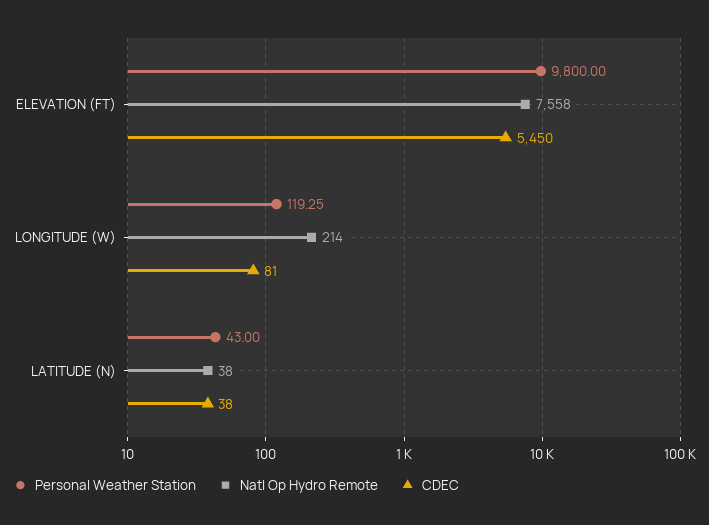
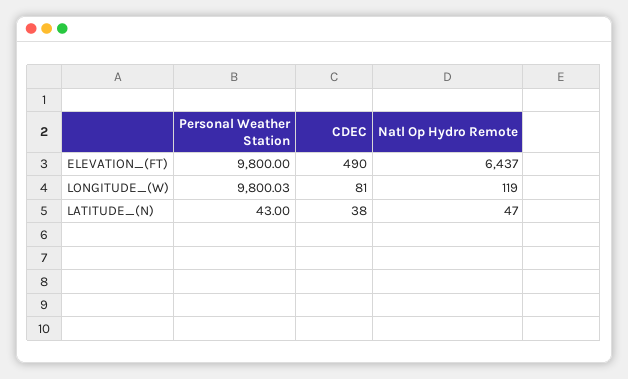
  {
    "Personal Weather Station": {
      "ELEVATION (FT)": 9800,
-     "LONGITUDE (W)": 119.25,
+     "LONGITUDE (W)": 9800.03,
      "LATITUDE (N)": 43
    },
    "Natl Op Hydro Remote": {
-     "ELEVATION (FT)": 7558,
+     "ELEVATION (FT)": 6437,
-     "LONGITUDE (W)": 214,
+     "LONGITUDE (W)": 119,
-     "LATITUDE (N)": 38
+     "LATITUDE (N)": 47
    },
    "CDEC": {
-     "ELEVATION (FT)": 5450,
+     "ELEVATION (FT)": 490,
      "LONGITUDE (W)": 81,
      "LATITUDE (N)": 38
    }
  }

